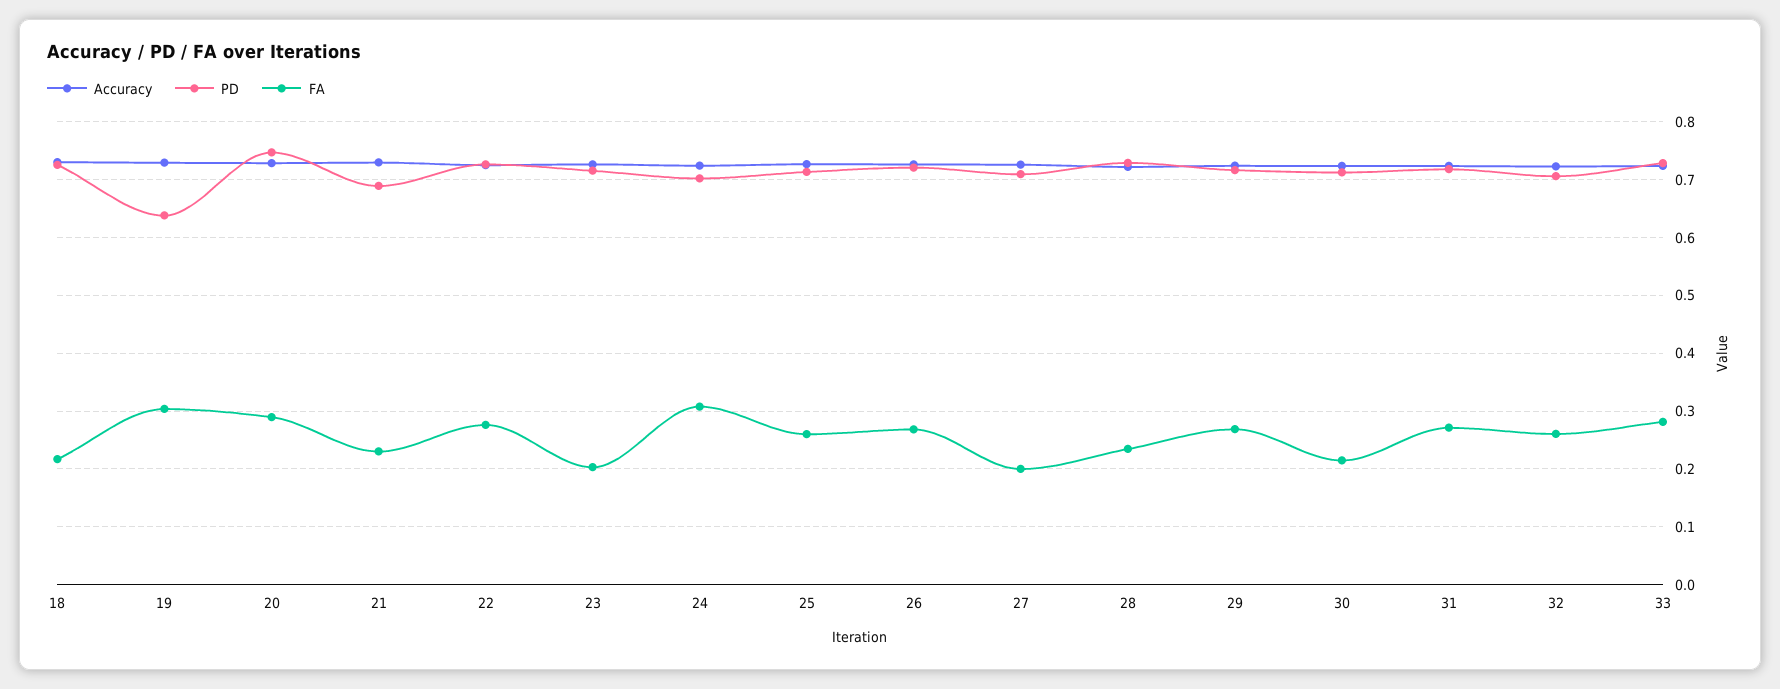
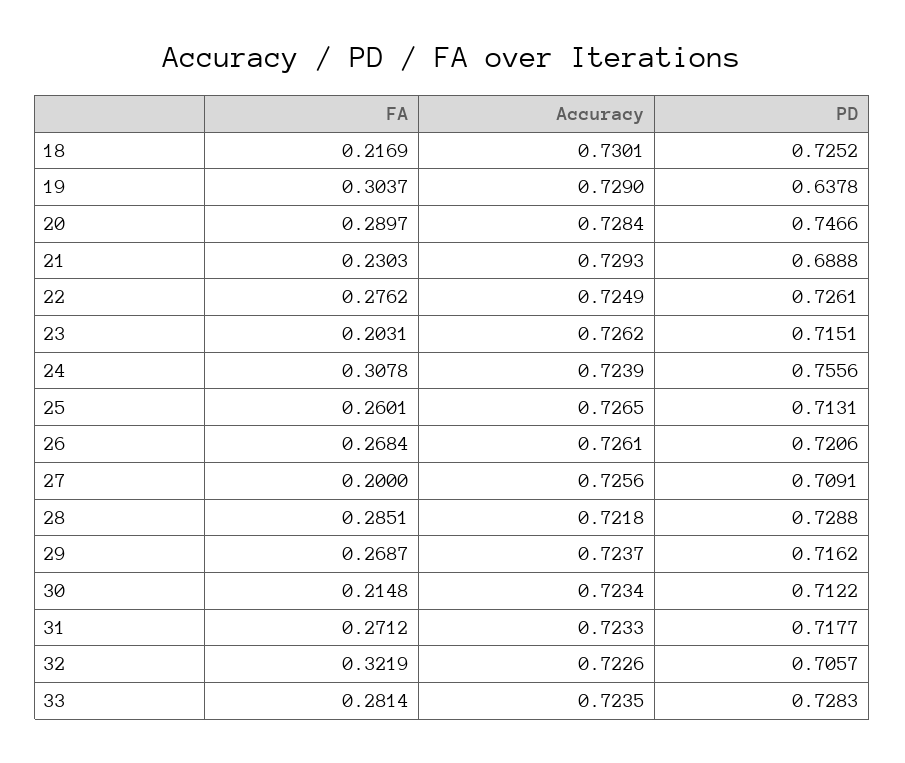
  {
    "Accuracy": {
      "18": 0.7301,
      "19": 0.729,
      "20": 0.7284,
      "21": 0.7293,
      "22": 0.7249,
      "23": 0.7262,
      "24": 0.7239,
      "25": 0.7265,
      "26": 0.7261,
      "27": 0.7256,
      "28": 0.7218,
      "29": 0.7237,
      "30": 0.7234,
      "31": 0.7233,
      "32": 0.7226,
      "33": 0.7235
    },
    "PD": {
      "18": 0.7252,
      "19": 0.6378,
      "20": 0.7466,
      "21": 0.6888,
      "22": 0.7261,
      "23": 0.7151,
-     "24": 0.7,
+     "24": 0.7556,
      "25": 0.7131,
      "26": 0.7206,
      "27": 0.7091,
      "28": 0.7288,
      "29": 0.7162,
      "30": 0.7122,
      "31": 0.7177,
      "32": 0.7057,
      "33": 0.7283
    },
    "FA": {
      "18": 0.2169,
      "19": 0.3037,
      "20": 0.2897,
      "21": 0.2303,
      "22": 0.2762,
      "23": 0.2031,
      "24": 0.3078,
      "25": 0.2601,
      "26": 0.2684,
      "27": 0.2,
-     "28": 0.24,
+     "28": 0.2851,
      "29": 0.2687,
      "30": 0.2148,
      "31": 0.2712,
-     "32": 0.26,
+     "32": 0.3219,
      "33": 0.2814
    }
  }

